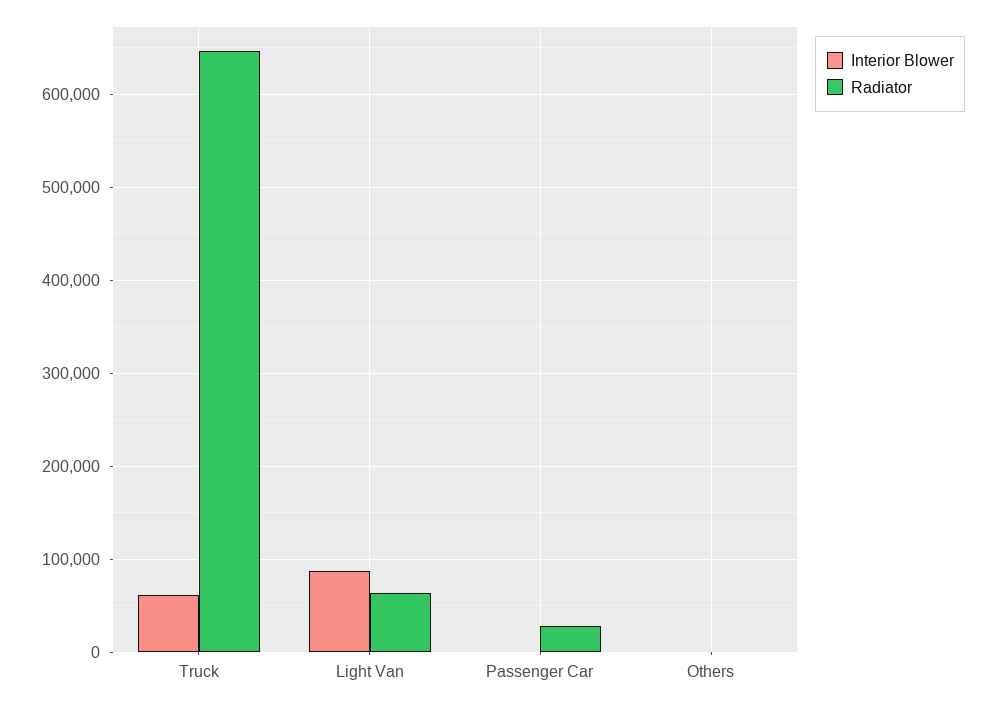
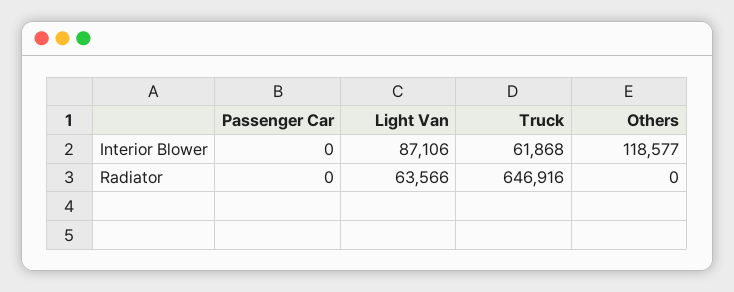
  {
    "Interior Blower": {
      "Truck": 61868,
      "Light Van": 87106,
      "Passenger Car": 0,
-     "Others": 0
+     "Others": 118577
    },
    "Radiator": {
      "Truck": 646916,
      "Light Van": 63566,
-     "Passenger Car": 30000,
+     "Passenger Car": 0,
      "Others": 0
    }
  }

